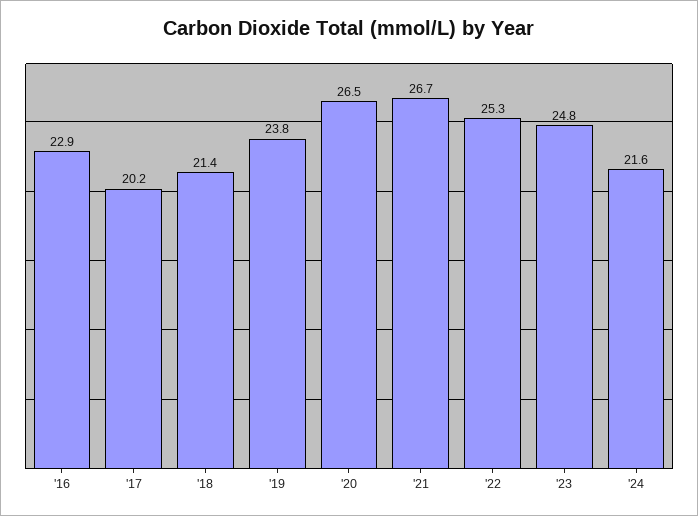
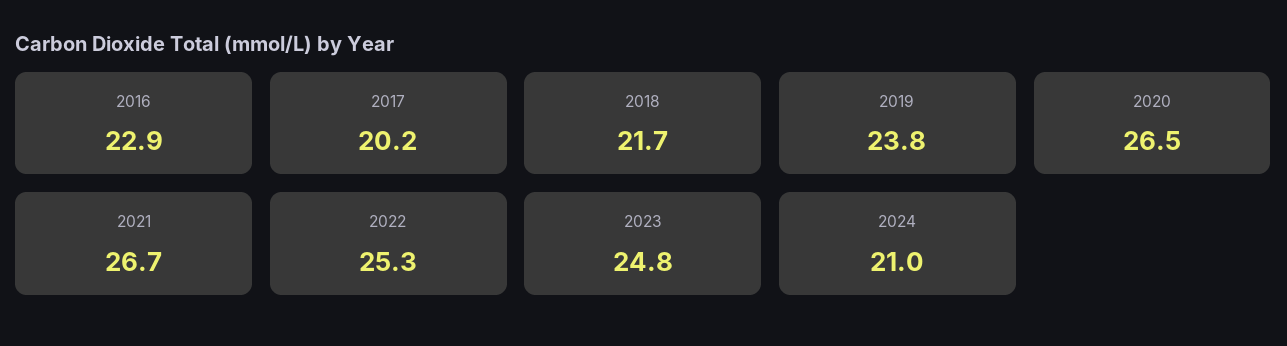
  {
    "'16": 22.9,
    "'17": 20.2,
-   "'18": 21.4,
+   "'18": 21.7,
    "'19": 23.8,
    "'20": 26.5,
    "'21": 26.7,
    "'22": 25.3,
    "'23": 24.8,
-   "'24": 21.6
+   "'24": 21
  }

